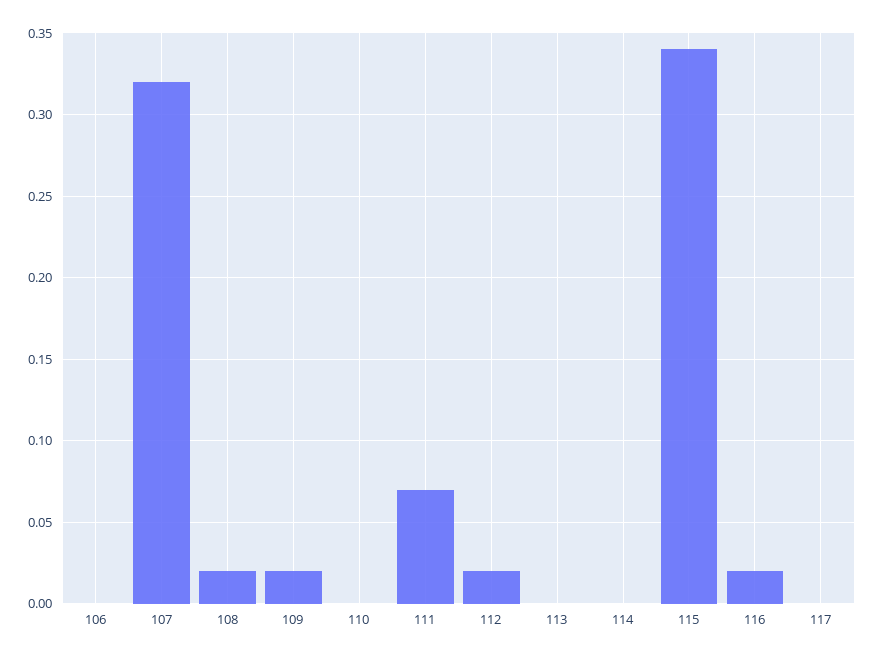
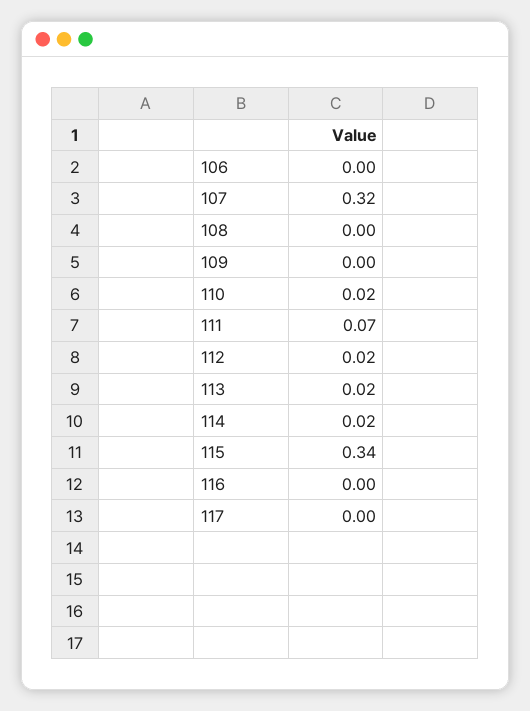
  {
    "106": 0,
    "107": 0.32,
-   "108": 0.02,
+   "108": 0,
-   "109": 0.02,
+   "109": 0,
-   "110": 0,
+   "110": 0.02,
    "111": 0.07,
    "112": 0.02,
-   "113": 0,
+   "113": 0.02,
-   "114": 0,
+   "114": 0.02,
    "115": 0.34,
-   "116": 0.02,
+   "116": 0,
    "117": 0
  }

